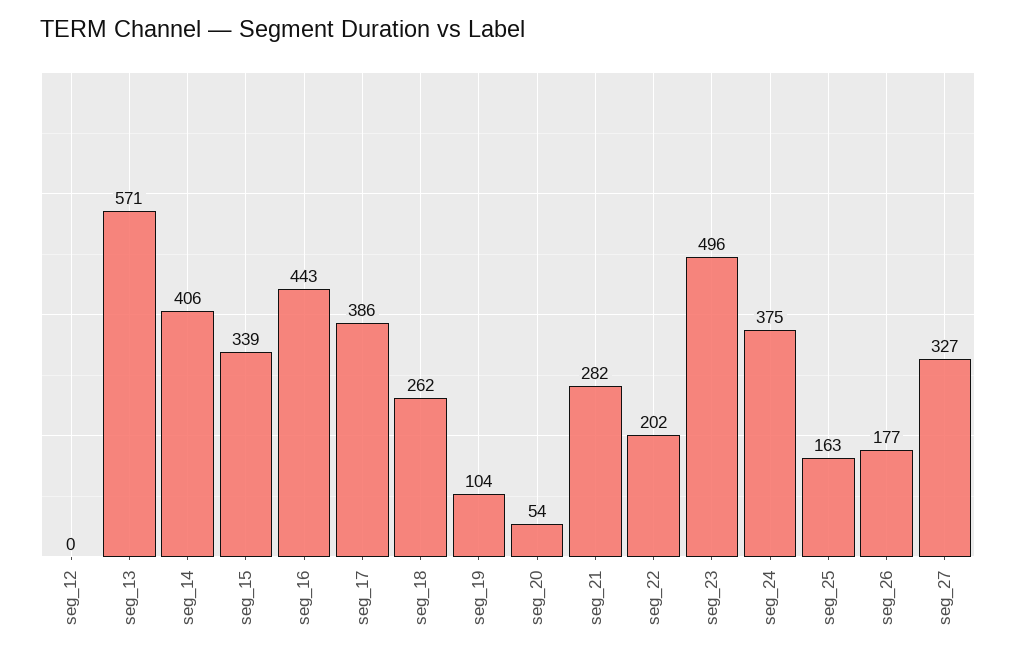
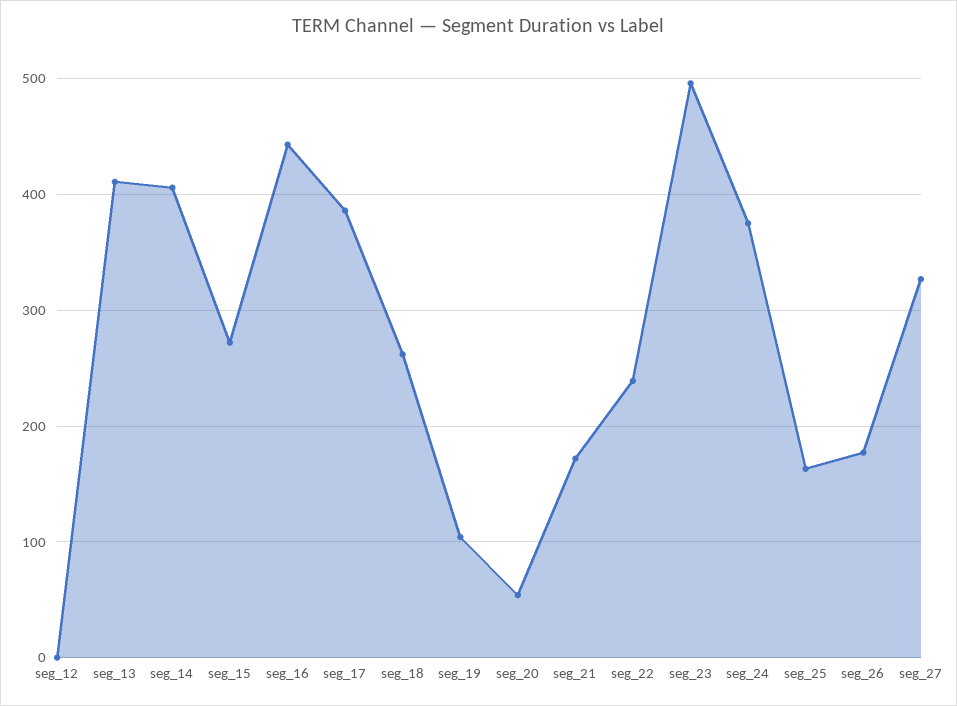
  {
    "seg_12": 0,
-   "seg_13": 571,
+   "seg_13": 410,
    "seg_14": 406,
-   "seg_15": 339,
+   "seg_15": 270,
    "seg_16": 443,
    "seg_17": 386,
    "seg_18": 262,
    "seg_19": 104,
    "seg_20": 54,
-   "seg_21": 282,
+   "seg_21": 170,
-   "seg_22": 202,
+   "seg_22": 240,
    "seg_23": 496,
    "seg_24": 375,
    "seg_25": 163,
    "seg_26": 177,
    "seg_27": 327
  }

